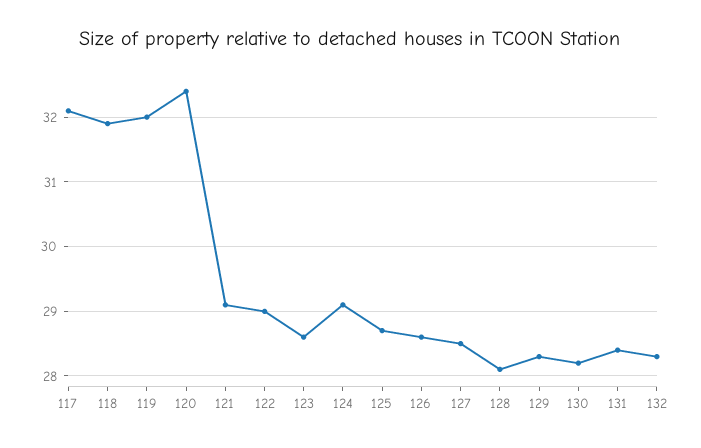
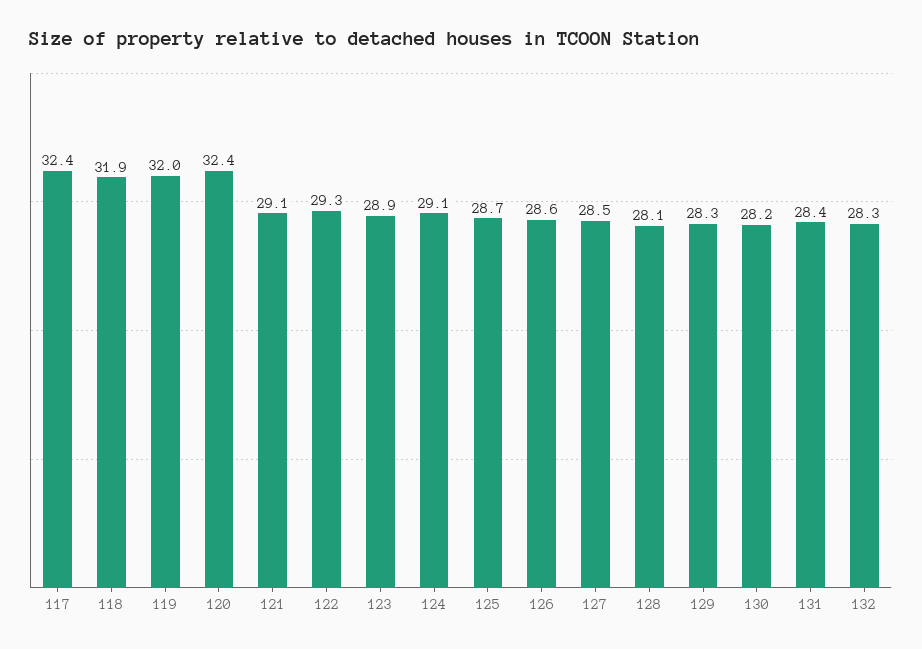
  {
-   "117": 32.1,
+   "117": 32.4,
    "118": 31.9,
    "119": 32,
    "120": 32.4,
    "121": 29.1,
-   "122": 29,
+   "122": 29.3,
-   "123": 28.6,
+   "123": 28.9,
    "124": 29.1,
    "125": 28.7,
    "126": 28.6,
    "127": 28.5,
    "128": 28.1,
    "129": 28.3,
    "130": 28.2,
    "131": 28.4,
    "132": 28.3
  }

